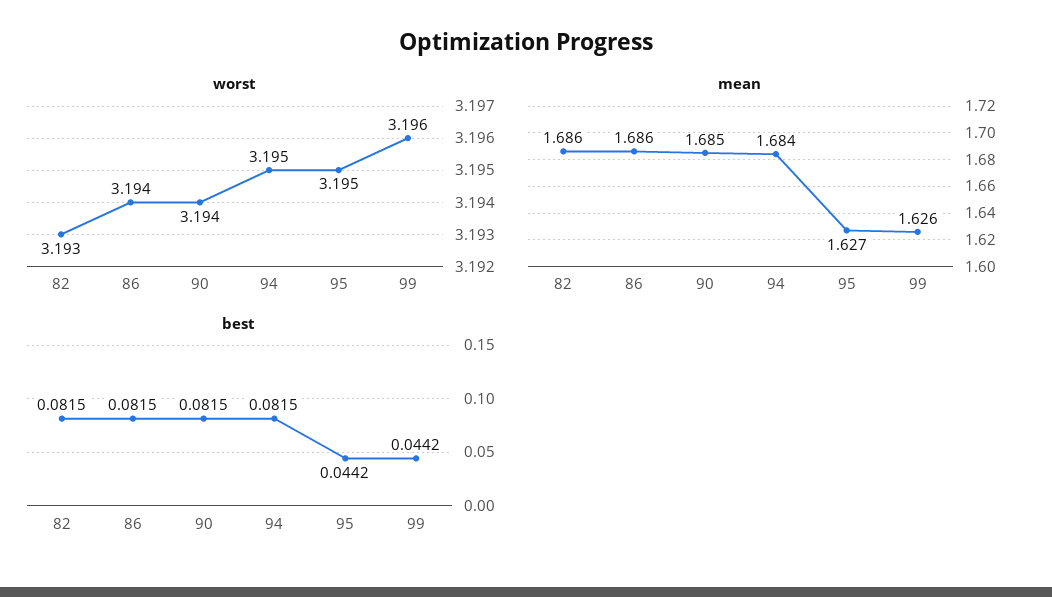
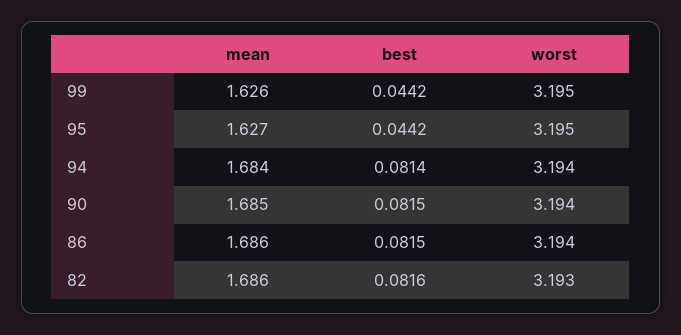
  {
    "worst": {
      "82": 3.193,
      "86": 3.194,
      "90": 3.194,
-     "94": 3.195,
+     "94": 3.194,
      "95": 3.195,
-     "99": 3.196
+     "99": 3.195
    },
    "mean": {
      "82": 1.686,
      "86": 1.686,
      "90": 1.685,
      "94": 1.684,
      "95": 1.627,
      "99": 1.626
    },
    "best": {
-     "82": 0.0815,
+     "82": 0.0816,
      "86": 0.0815,
      "90": 0.0815,
-     "94": 0.0815,
+     "94": 0.0814,
      "95": 0.0442,
      "99": 0.0442
    }
  }

